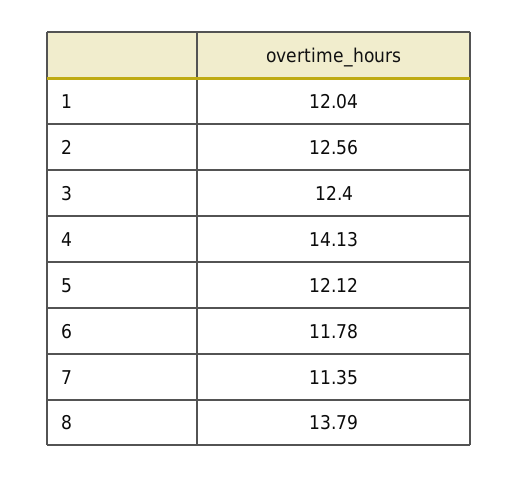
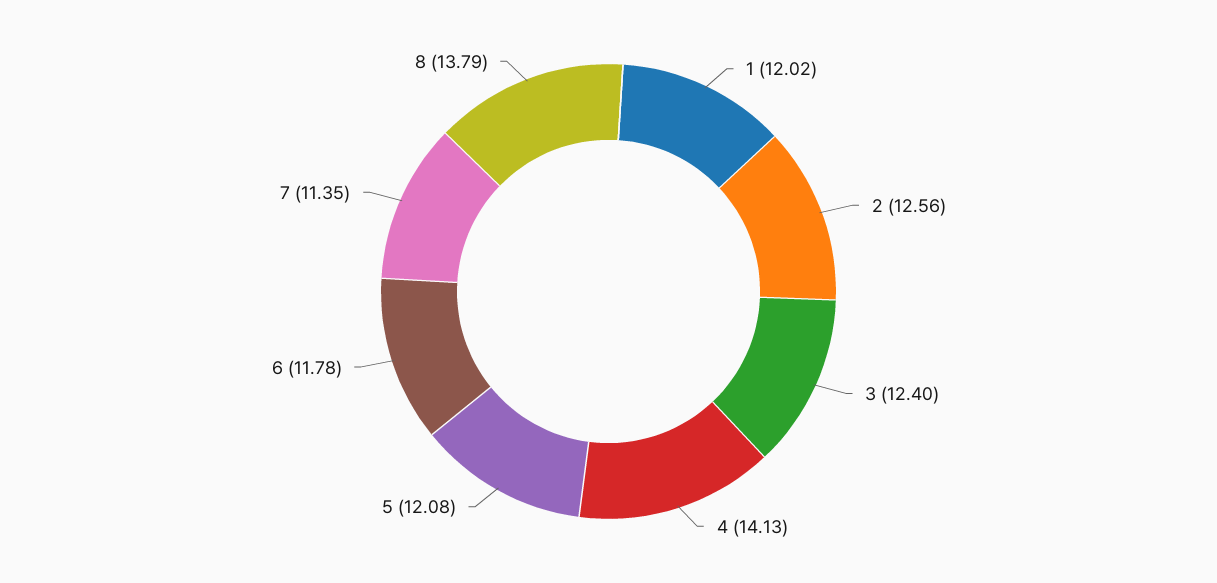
  {
-   "1": 12.04,
+   "1": 12.02,
    "2": 12.56,
    "3": 12.4,
    "4": 14.13,
-   "5": 12.12,
+   "5": 12.08,
    "6": 11.78,
    "7": 11.35,
    "8": 13.79
  }

